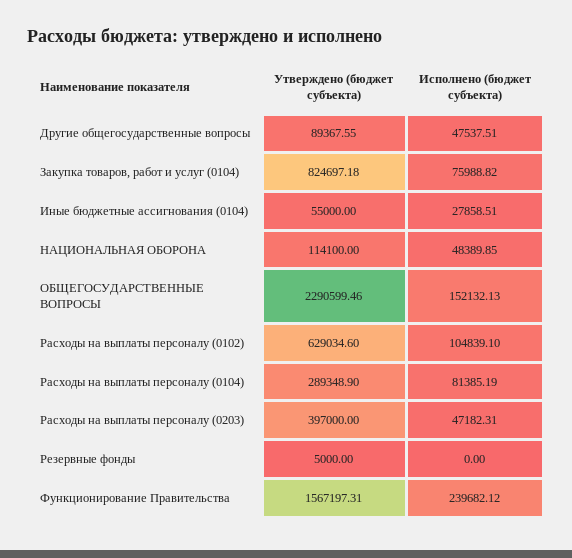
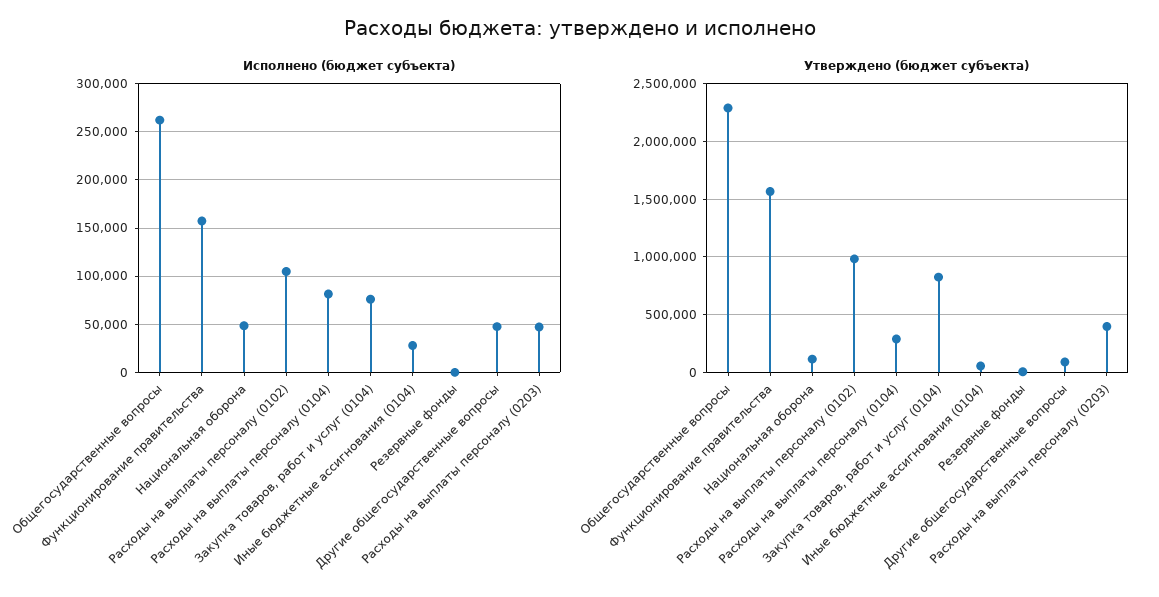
  {
    "Утверждено (бюджет субъекта)": {
      "Другие общегосударственные вопросы": 89367.55,
      "Закупка товаров, работ и услуг (0104)": 824697.18,
      "Иные бюджетные ассигнования (0104)": 55000,
      "НАЦИОНАЛЬНАЯ ОБОРОНА": 114100,
      "ОБЩЕГОСУДАРСТВЕННЫЕ ВОПРОСЫ": 2290599.46,
-     "Расходы на выплаты персоналу (0102)": 629034.6,
+     "Расходы на выплаты персоналу (0102)": 1000000,
      "Расходы на выплаты персоналу (0104)": 289348.9,
      "Расходы на выплаты персоналу (0203)": 397000,
      "Резервные фонды": 5000,
      "Функционирование Правительства": 1567197.31
    },
    "Исполнено (бюджет субъекта)": {
      "Другие общегосударственные вопросы": 47537.51,
      "Закупка товаров, работ и услуг (0104)": 75988.82,
      "Иные бюджетные ассигнования (0104)": 27858.51,
      "НАЦИОНАЛЬНАЯ ОБОРОНА": 48389.85,
-     "ОБЩЕГОСУДАРСТВЕННЫЕ ВОПРОСЫ": 152132.13,
+     "ОБЩЕГОСУДАРСТВЕННЫЕ ВОПРОСЫ": 260000,
      "Расходы на выплаты персоналу (0102)": 104839.1,
      "Расходы на выплаты персоналу (0104)": 81385.19,
      "Расходы на выплаты персоналу (0203)": 47182.31,
      "Резервные фонды": 0,
-     "Функционирование Правительства": 239682.12
+     "Функционирование Правительства": 160000
    }
  }

